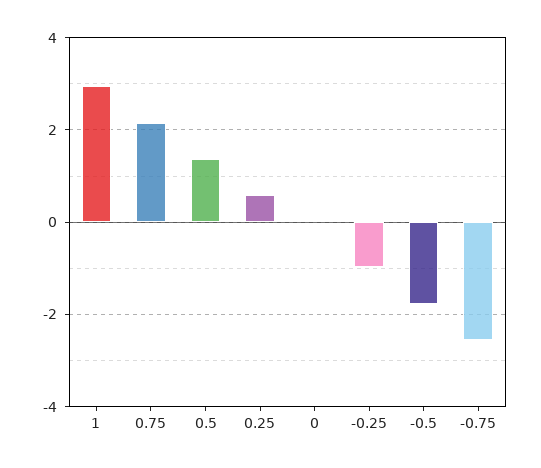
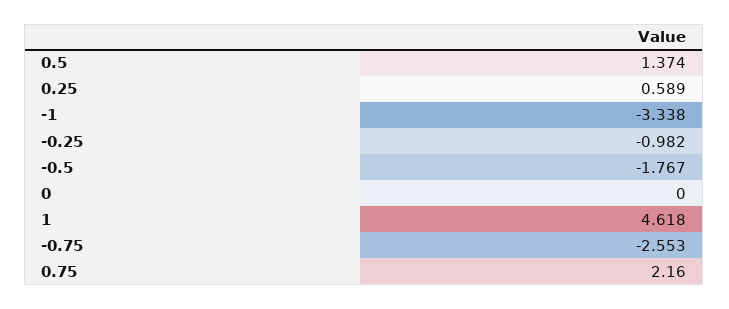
  {
-   "1": 3,
+   "1": 4.618,
    "0.75": 2.16,
    "0.5": 1.374,
    "0.25": 0.589,
    "0": 0,
    "-0.25": -0.982,
    "-0.5": -1.767,
-   "-0.75": -2.553
+   "-0.75": -2.553,
+   "-1": -3.338
  }

